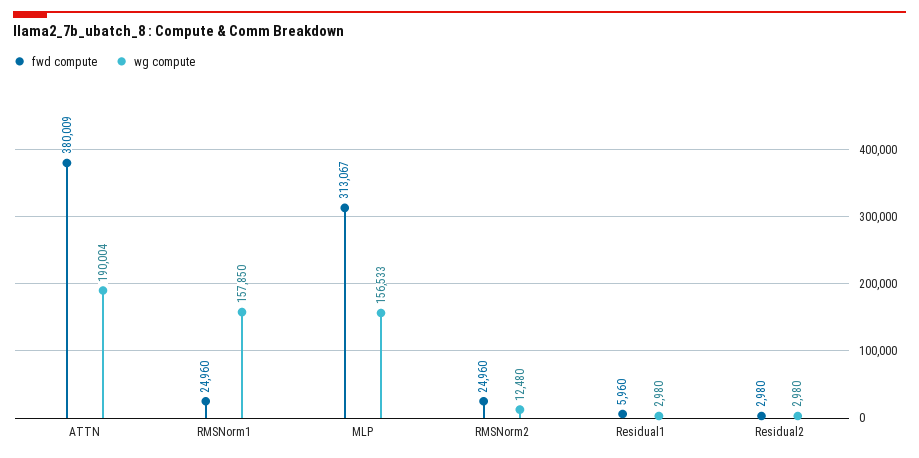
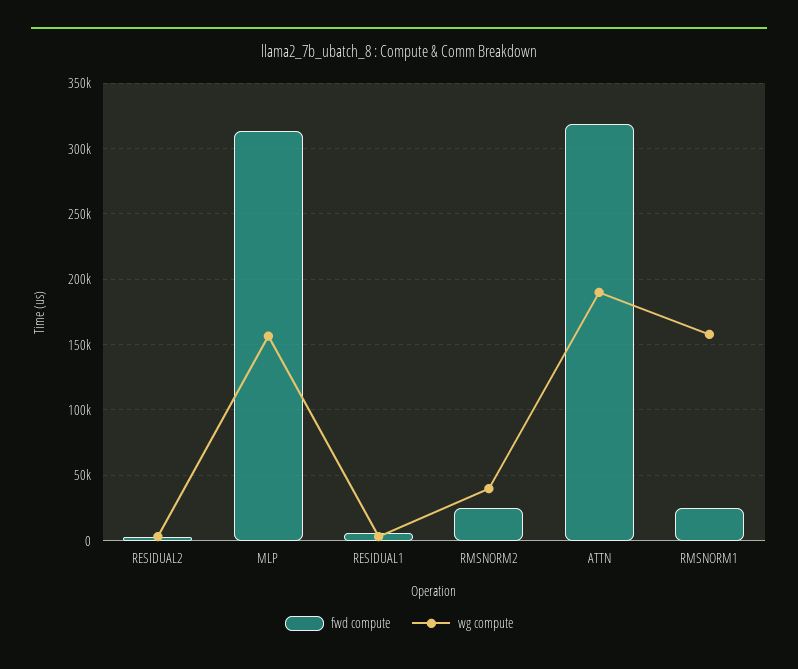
  {
    "fwd compute": {
-     "ATTN": 380009,
+     "ATTN": 320000,
      "RMSNorm1": 24960,
      "MLP": 313067,
      "RMSNorm2": 24960,
      "Residual1": 5960,
      "Residual2": 2980
    },
    "wg compute": {
      "ATTN": 190004,
      "RMSNorm1": 157850,
      "MLP": 156533,
-     "RMSNorm2": 12480,
+     "RMSNorm2": 40000,
      "Residual1": 2980,
      "Residual2": 2980
    }
  }

